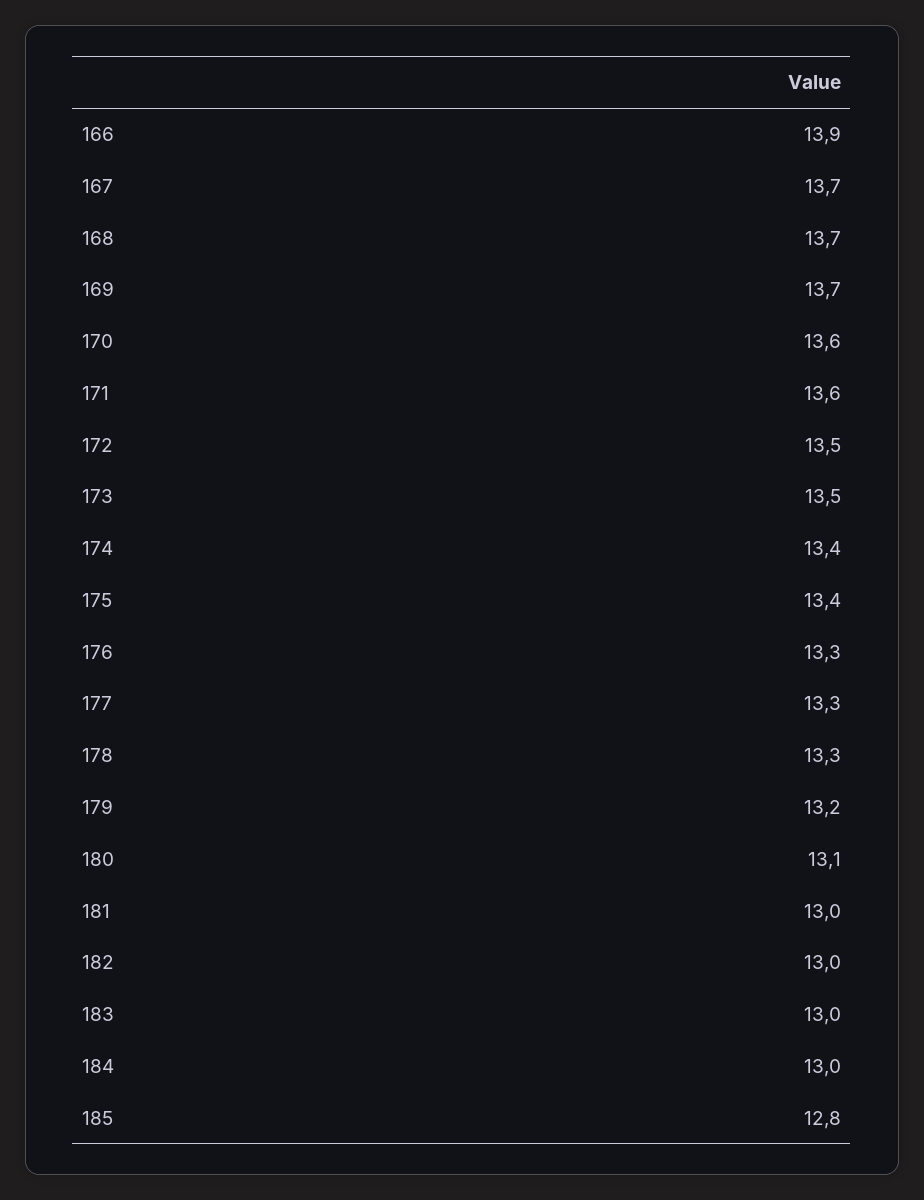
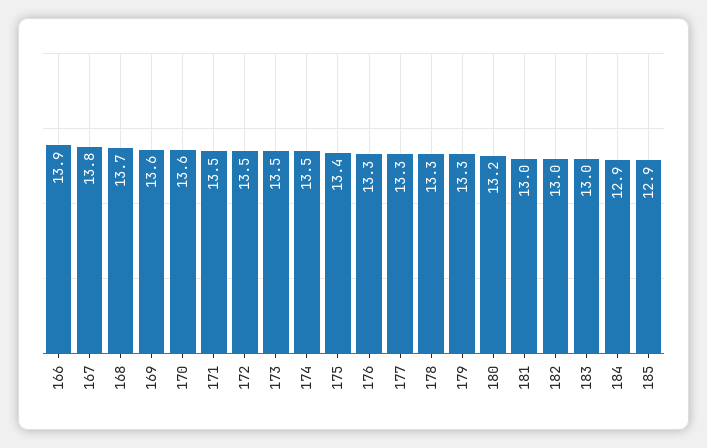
  {
    "166": 13.9,
-   "167": 13.7,
+   "167": 13.8,
    "168": 13.7,
-   "169": 13.7,
+   "169": 13.6,
    "170": 13.6,
-   "171": 13.6,
+   "171": 13.5,
    "172": 13.5,
    "173": 13.5,
-   "174": 13.4,
+   "174": 13.5,
    "175": 13.4,
    "176": 13.3,
    "177": 13.3,
    "178": 13.3,
-   "179": 13.2,
+   "179": 13.3,
-   "180": 13.1,
+   "180": 13.2,
    "181": 13,
    "182": 13,
    "183": 13,
-   "184": 13,
+   "184": 12.9,
-   "185": 12.8
+   "185": 12.9
  }

